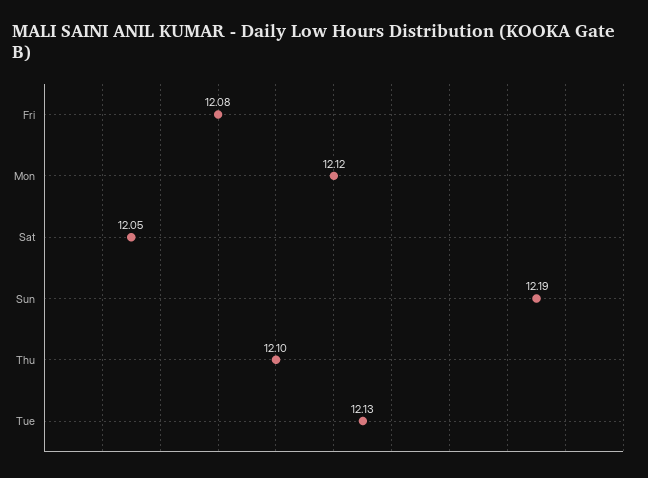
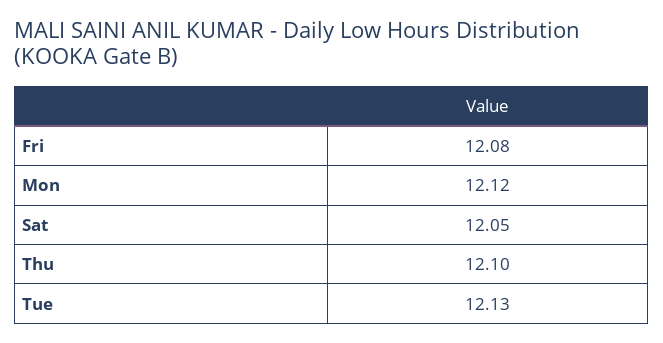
  {
    "Fri": 12.08,
    "Mon": 12.12,
    "Sat": 12.05,
-   "Sun": 12.19,
    "Thu": 12.1,
    "Tue": 12.13
  }

